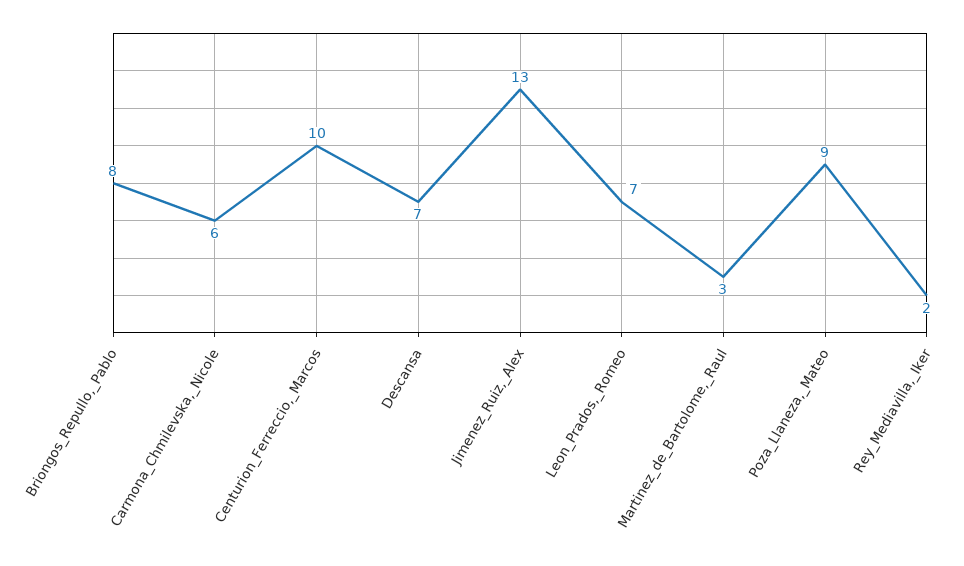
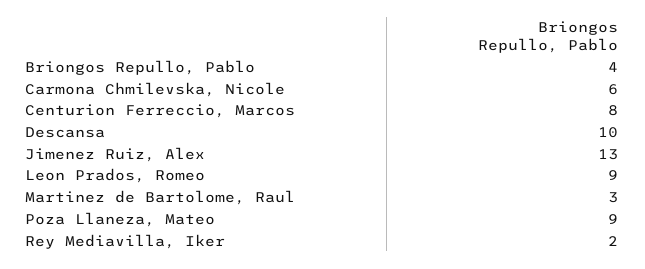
  {
-   "Briongos_Repullo,_Pablo": 8,
+   "Briongos_Repullo,_Pablo": 4,
    "Carmona_Chmilevska,_Nicole": 6,
-   "Centurion_Ferreccio,_Marcos": 10,
+   "Centurion_Ferreccio,_Marcos": 8,
-   "Descansa": 7,
+   "Descansa": 10,
    "Jimenez_Ruiz,_Alex": 13,
-   "Leon_Prados,_Romeo": 7,
+   "Leon_Prados,_Romeo": 9,
    "Martinez_de_Bartolome,_Raul": 3,
    "Poza_Llaneza,_Mateo": 9,
    "Rey_Mediavilla,_Iker": 2
  }

